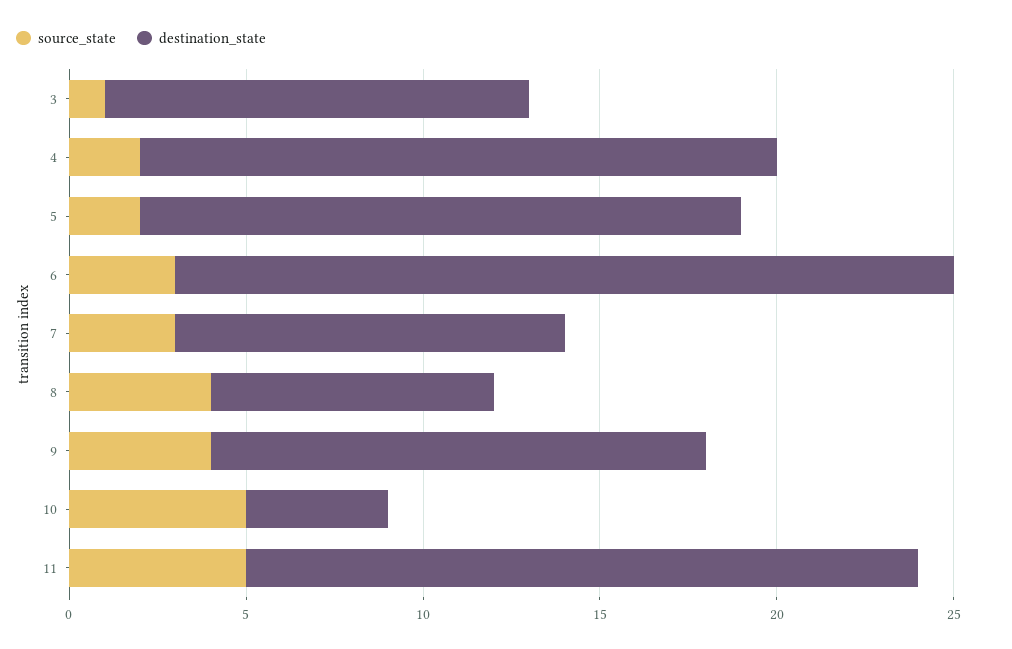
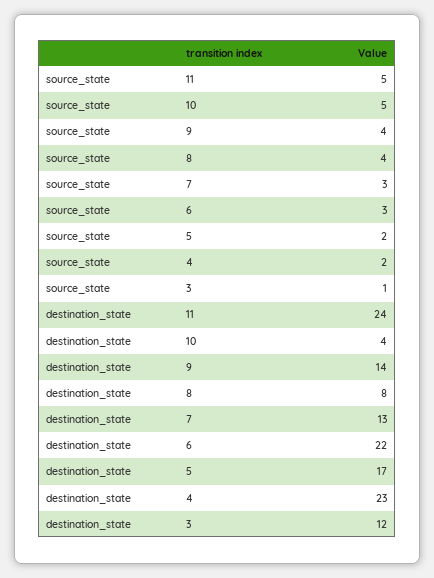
  {
    "source_state": {
      "3": 1,
      "4": 2,
      "5": 2,
      "6": 3,
      "7": 3,
      "8": 4,
      "9": 4,
      "10": 5,
      "11": 5
    },
    "destination_state": {
      "3": 12,
-     "4": 18,
+     "4": 23,
      "5": 17,
      "6": 22,
-     "7": 11,
+     "7": 13,
      "8": 8,
      "9": 14,
      "10": 4,
-     "11": 19
+     "11": 24
    }
  }

